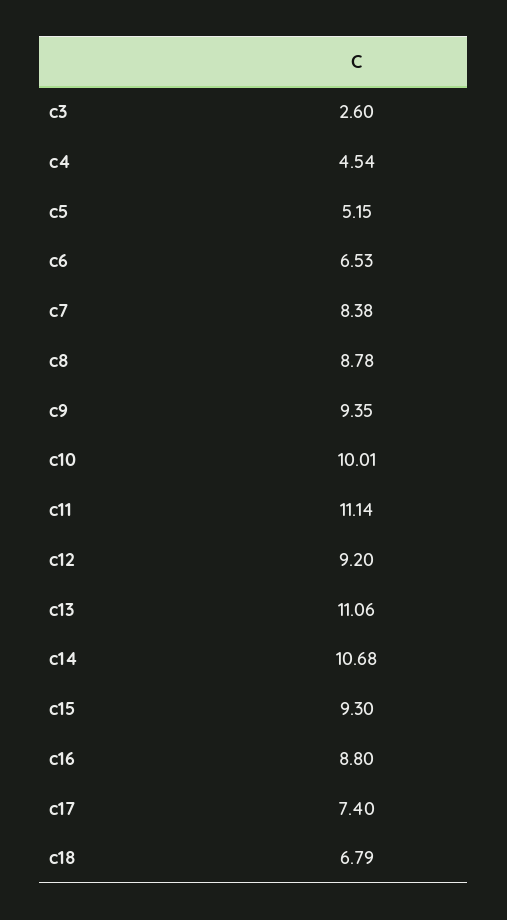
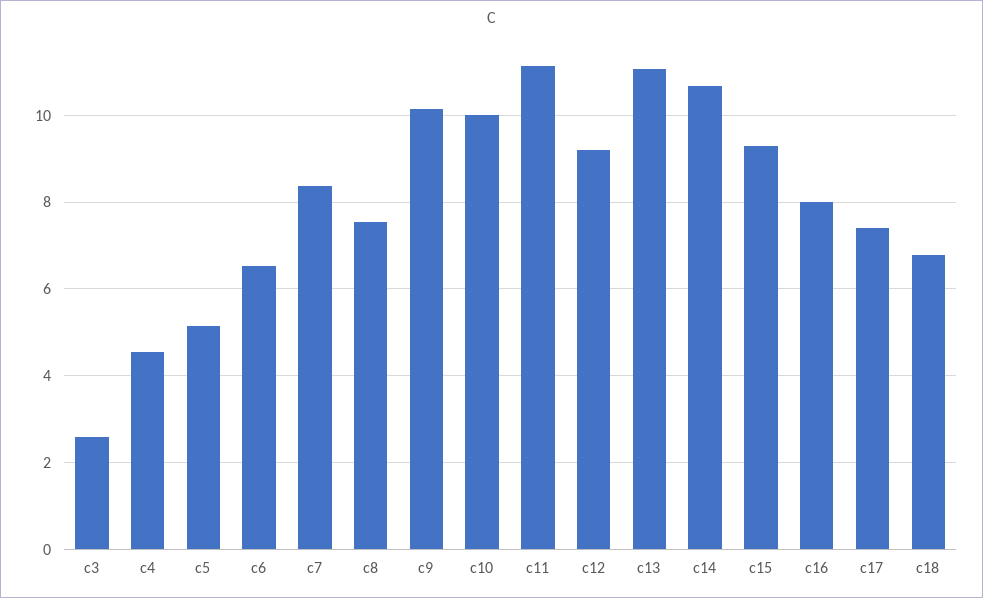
  {
    "c3": 2.6,
    "c4": 4.54,
    "c5": 5.15,
    "c6": 6.53,
    "c7": 8.38,
-   "c8": 8.78,
+   "c8": 7.6,
-   "c9": 9.35,
+   "c9": 10.2,
    "c10": 10.01,
    "c11": 11.14,
    "c12": 9.2,
    "c13": 11.06,
    "c14": 10.68,
    "c15": 9.3,
-   "c16": 8.8,
+   "c16": 8,
    "c17": 7.4,
    "c18": 6.79
  }

